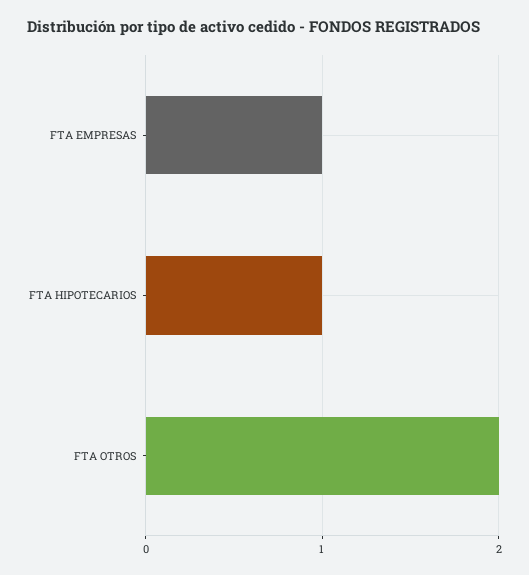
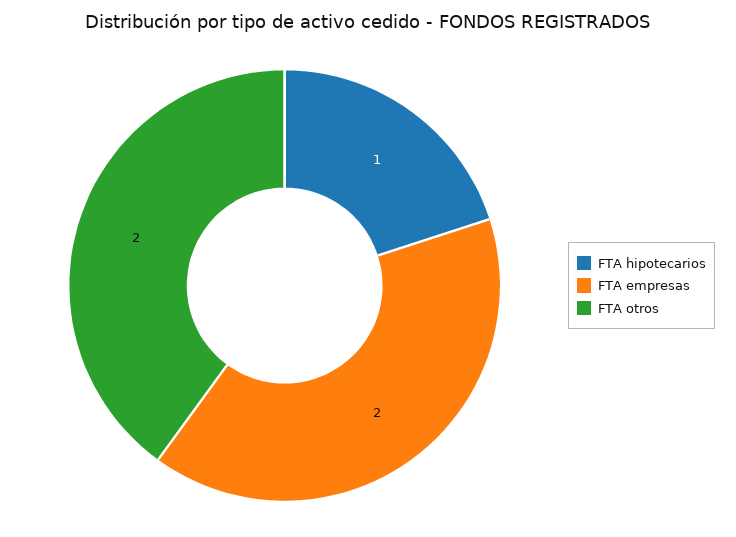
  {
-   "FTA EMPRESAS": 1,
+   "FTA EMPRESAS": 2,
    "FTA HIPOTECARIOS": 1,
    "FTA OTROS": 2
  }

